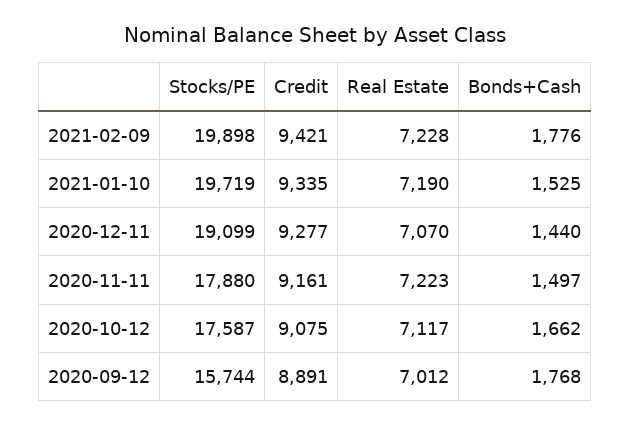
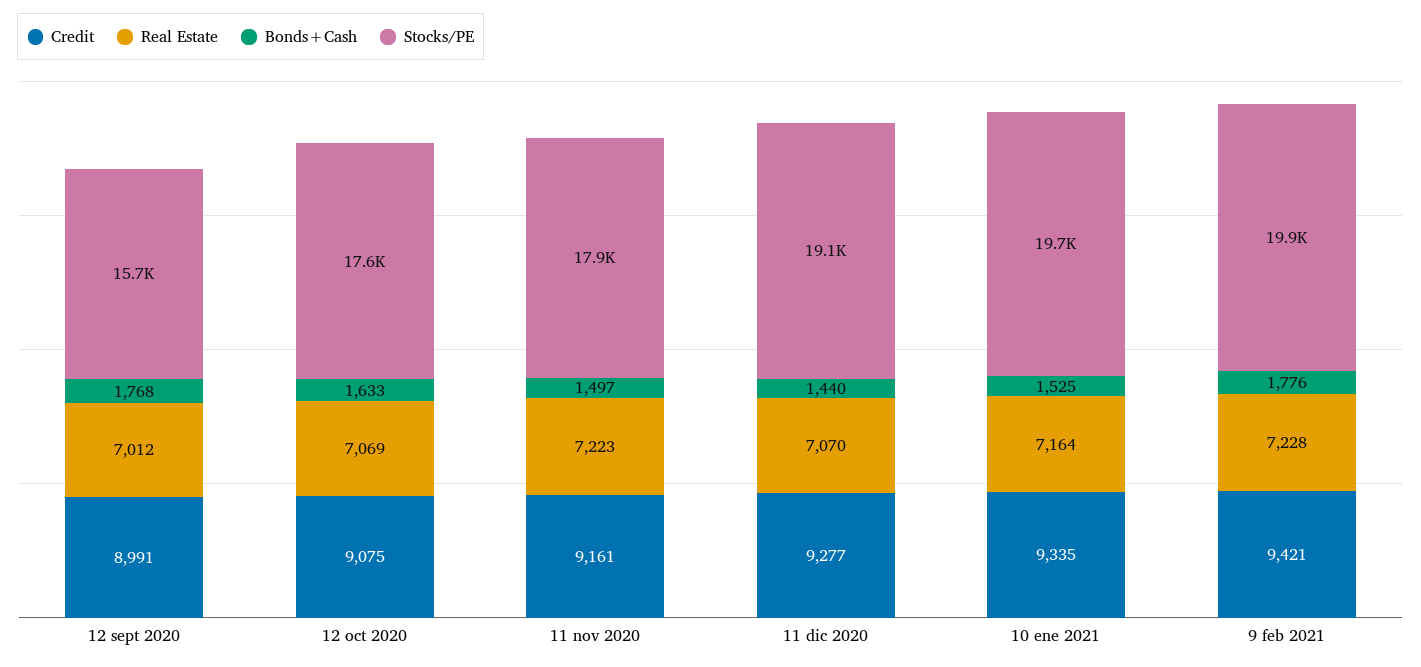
  {
    "Stocks/PE": {
      "2021-02-09": 19898,
      "2021-01-10": 19719,
      "2020-12-11": 19099,
      "2020-11-11": 17880,
      "2020-10-12": 17587,
      "2020-09-12": 15744
    },
    "Credit": {
      "2021-02-09": 9421,
      "2021-01-10": 9335,
      "2020-12-11": 9277,
      "2020-11-11": 9161,
      "2020-10-12": 9075,
-     "2020-09-12": 8891
+     "2020-09-12": 8991
    },
    "Real Estate": {
      "2021-02-09": 7228,
-     "2021-01-10": 7190,
+     "2021-01-10": 7164,
      "2020-12-11": 7070,
      "2020-11-11": 7223,
-     "2020-10-12": 7117,
+     "2020-10-12": 7069,
      "2020-09-12": 7012
    },
    "Bonds+Cash": {
      "2021-02-09": 1776,
      "2021-01-10": 1525,
      "2020-12-11": 1440,
      "2020-11-11": 1497,
-     "2020-10-12": 1662,
+     "2020-10-12": 1633,
      "2020-09-12": 1768
    }
  }

